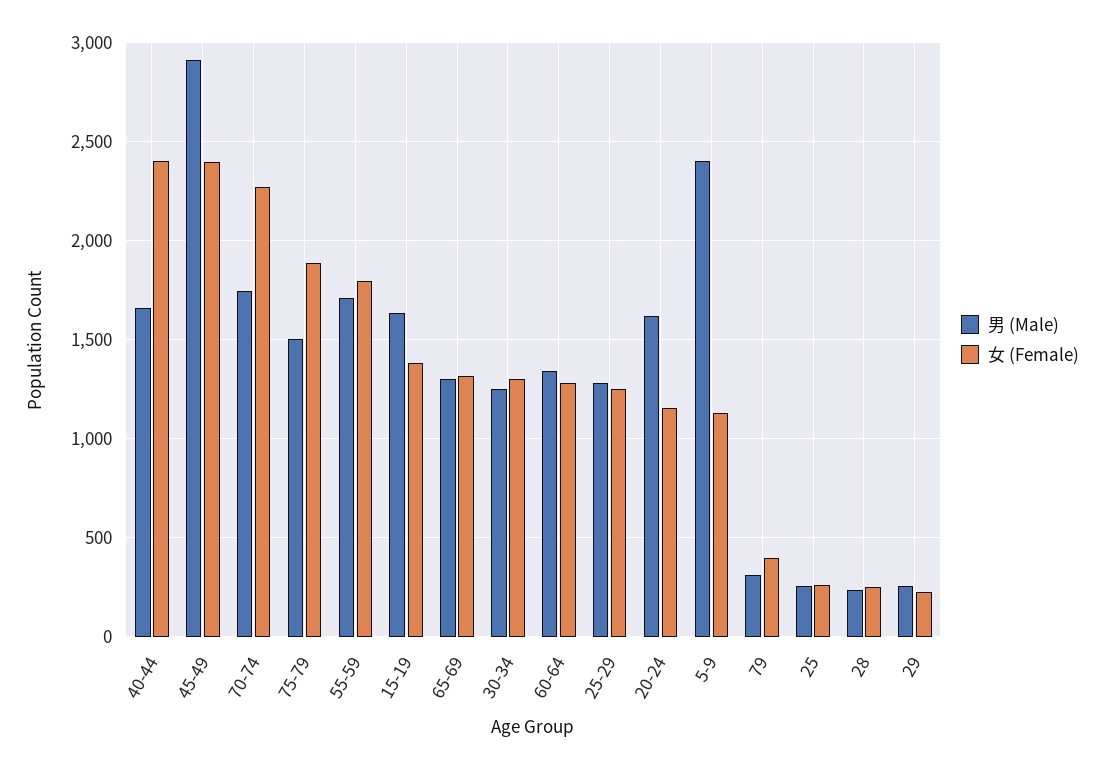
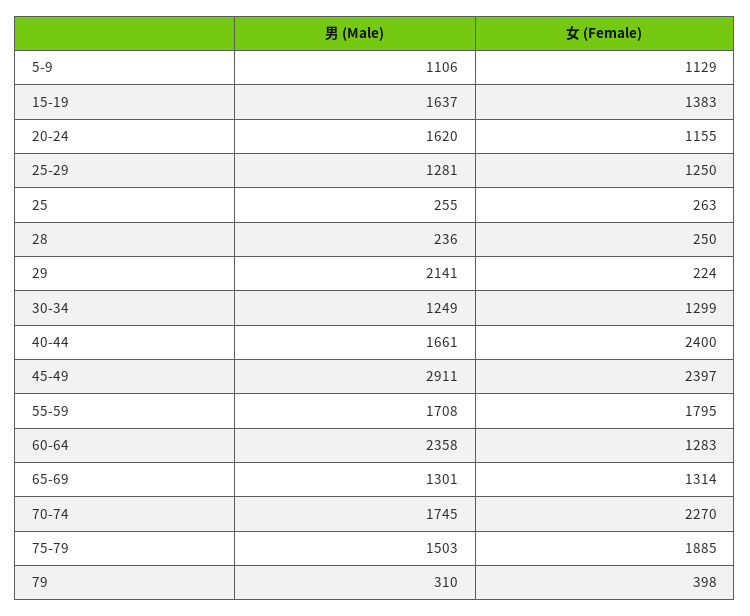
  {
    "男 (Male)": {
      "40-44": 1661,
      "45-49": 2911,
      "70-74": 1745,
      "75-79": 1503,
      "55-59": 1708,
      "15-19": 1637,
      "65-69": 1301,
      "30-34": 1249,
-     "60-64": 1350,
+     "60-64": 2358,
      "25-29": 1281,
      "20-24": 1620,
-     "5-9": 2400,
+     "5-9": 1106,
      "79": 310,
      "25": 255,
      "28": 236,
-     "29": 250
+     "29": 2141
    },
    "女 (Female)": {
      "40-44": 2400,
      "45-49": 2397,
      "70-74": 2270,
      "75-79": 1885,
      "55-59": 1795,
      "15-19": 1383,
      "65-69": 1314,
      "30-34": 1299,
      "60-64": 1283,
      "25-29": 1250,
      "20-24": 1155,
      "5-9": 1129,
      "79": 398,
      "25": 263,
      "28": 250,
      "29": 224
    }
  }

